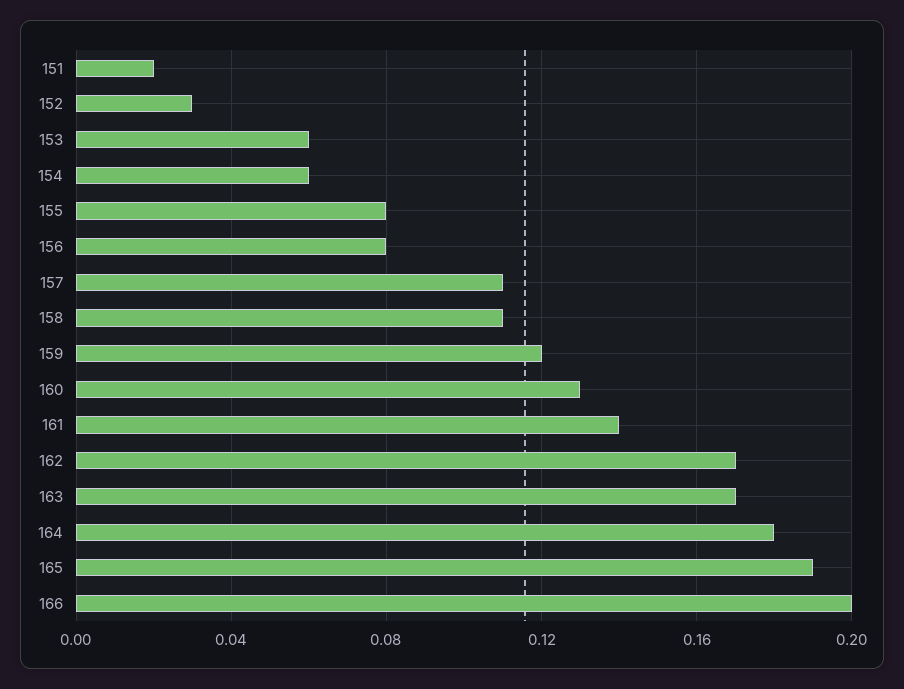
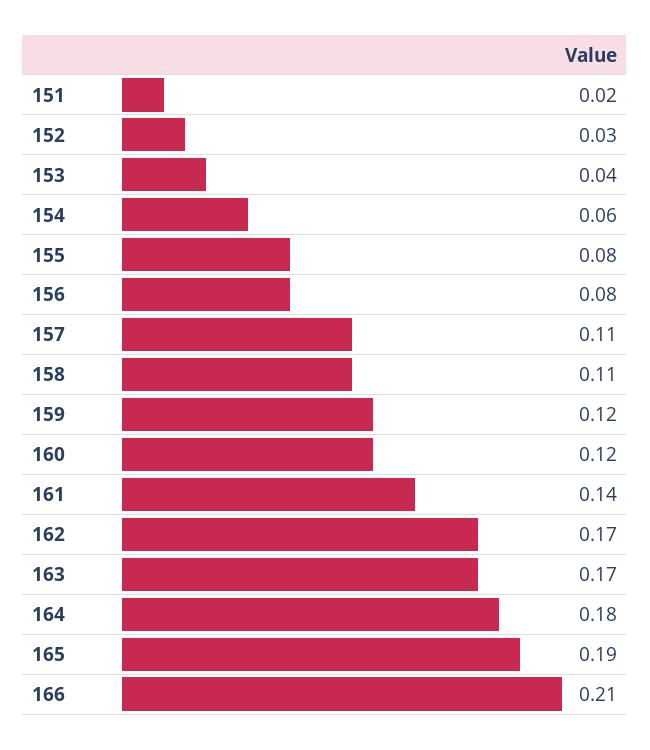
  {
    "151": 0.02,
    "152": 0.03,
-   "153": 0.06,
+   "153": 0.04,
    "154": 0.06,
    "155": 0.08,
    "156": 0.08,
    "157": 0.11,
    "158": 0.11,
    "159": 0.12,
-   "160": 0.13,
+   "160": 0.12,
    "161": 0.14,
    "162": 0.17,
    "163": 0.17,
    "164": 0.18,
    "165": 0.19,
-   "166": 0.2
+   "166": 0.21
  }

